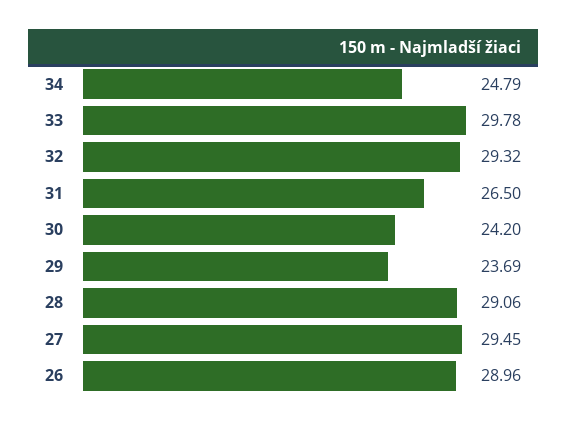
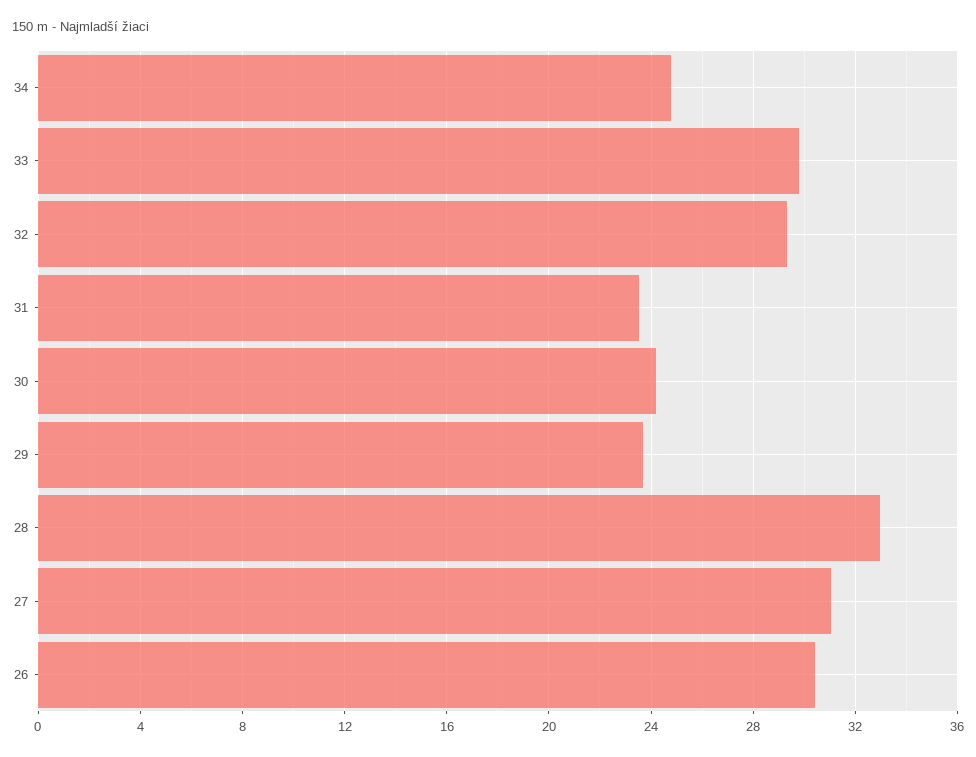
  {
    "34": 24.79,
    "33": 29.78,
    "32": 29.32,
-   "31": 26.5,
+   "31": 23.5,
    "30": 24.2,
    "29": 23.69,
-   "28": 29.06,
+   "28": 33,
-   "27": 29.45,
+   "27": 31,
-   "26": 28.96
+   "26": 30.5
  }

